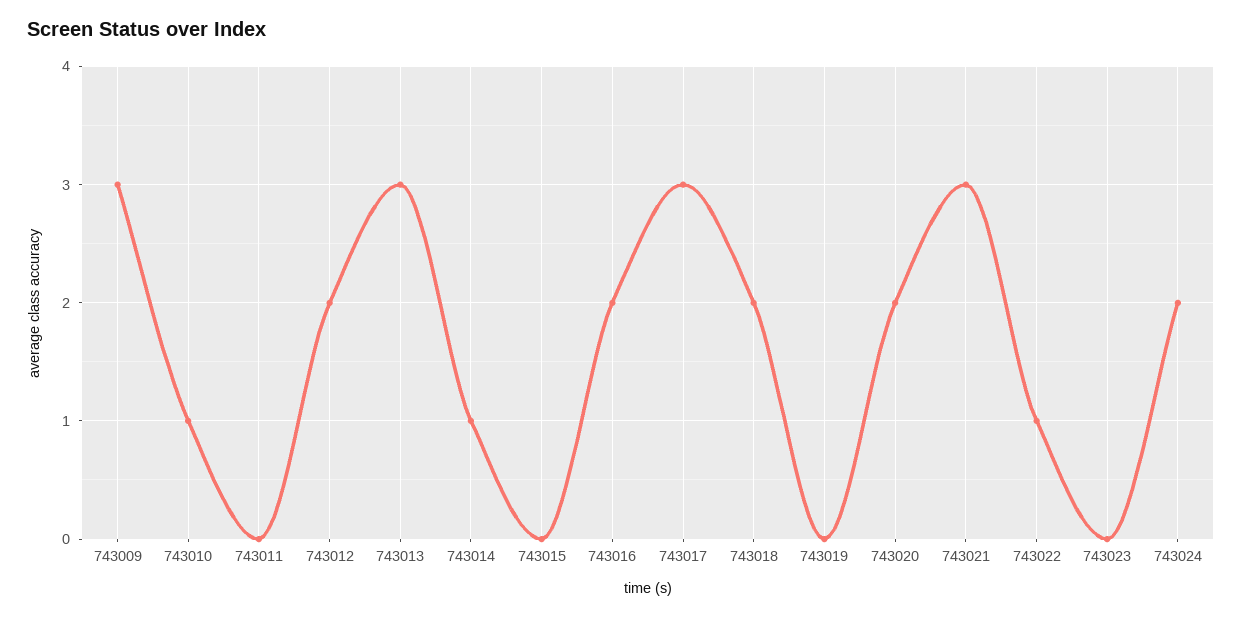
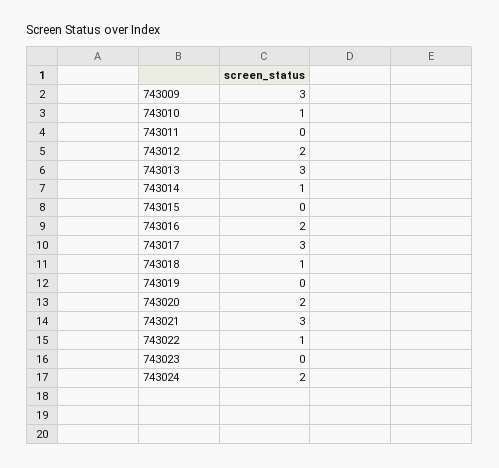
  {
    "743009": 3,
    "743010": 1,
    "743011": 0,
    "743012": 2,
    "743013": 3,
    "743014": 1,
    "743015": 0,
    "743016": 2,
    "743017": 3,
-   "743018": 2,
+   "743018": 1,
    "743019": 0,
    "743020": 2,
    "743021": 3,
    "743022": 1,
    "743023": 0,
    "743024": 2
  }

